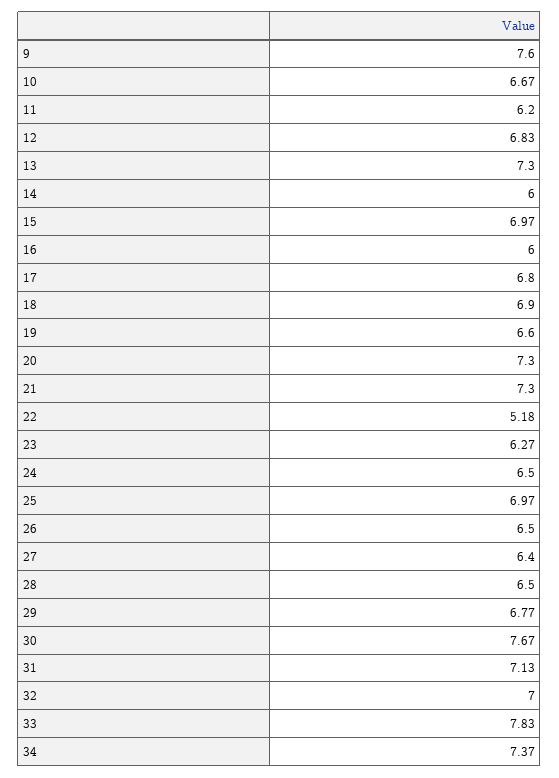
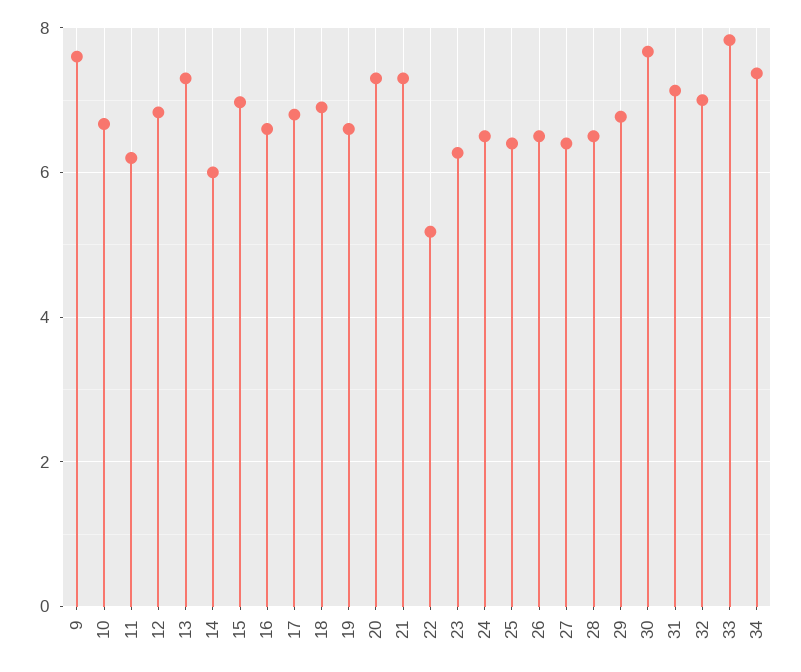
  {
    "9": 7.6,
    "10": 6.67,
    "11": 6.2,
    "12": 6.83,
    "13": 7.3,
    "14": 6,
    "15": 6.97,
-   "16": 6,
+   "16": 6.6,
    "17": 6.8,
    "18": 6.9,
    "19": 6.6,
    "20": 7.3,
    "21": 7.3,
    "22": 5.18,
    "23": 6.27,
    "24": 6.5,
-   "25": 6.97,
+   "25": 6.4,
    "26": 6.5,
    "27": 6.4,
    "28": 6.5,
    "29": 6.77,
    "30": 7.67,
    "31": 7.13,
    "32": 7,
    "33": 7.83,
    "34": 7.37
  }

